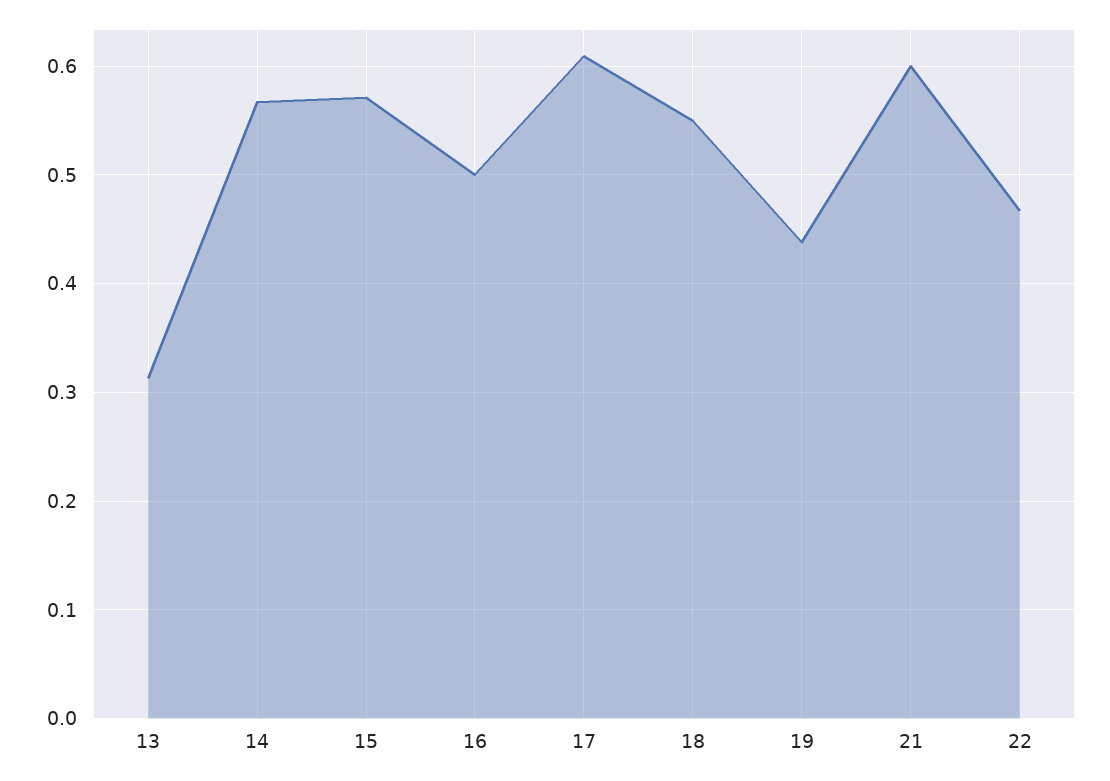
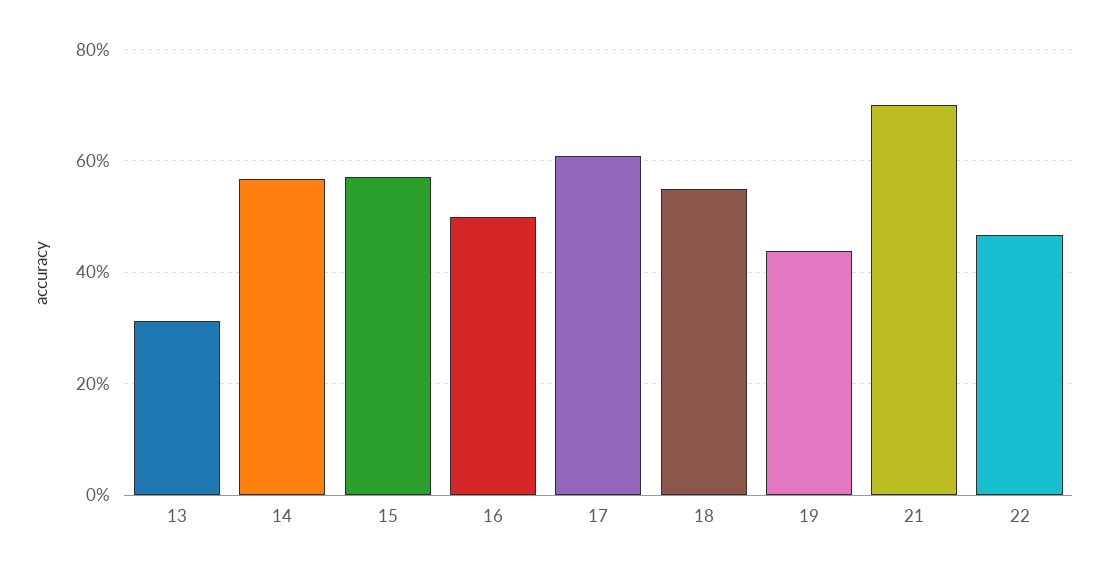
  {
    "13": 0.31,
    "14": 0.57,
    "15": 0.57,
    "16": 0.5,
    "17": 0.61,
    "18": 0.55,
    "19": 0.44,
-   "21": 0.6,
+   "21": 0.7,
    "22": 0.47
  }

